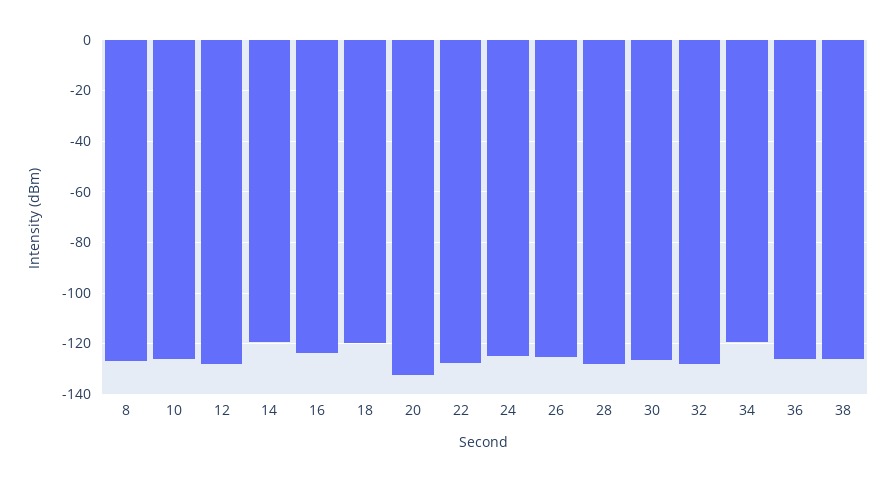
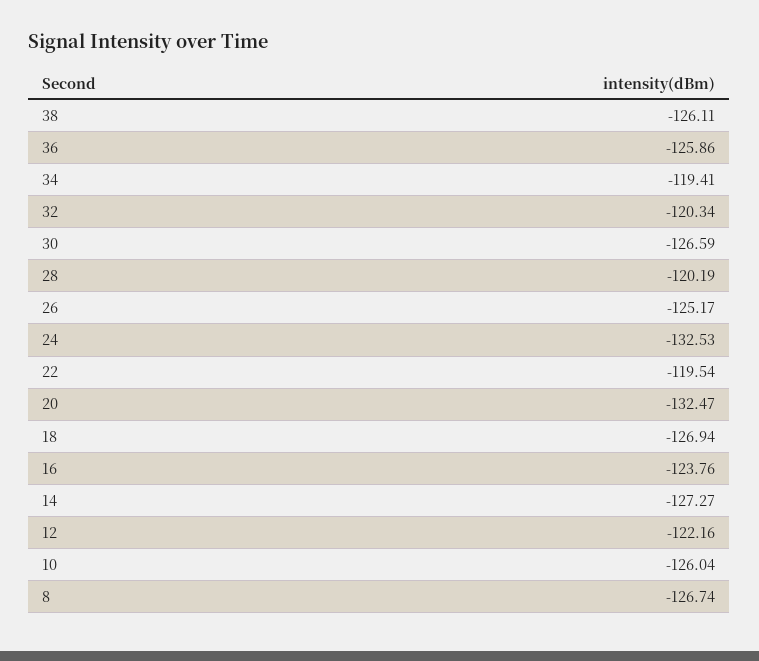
  {
    "8": -126.74,
    "10": -126.04,
-   "12": -127.5,
+   "12": -122.16,
-   "14": -120,
+   "14": -127.27,
    "16": -123.76,
-   "18": -120,
+   "18": -126.94,
    "20": -132.47,
-   "22": -127.5,
+   "22": -119.54,
-   "24": -125,
+   "24": -132.53,
    "26": -125.17,
-   "28": -127.5,
+   "28": -120.19,
    "30": -126.59,
-   "32": -127.5,
+   "32": -120.34,
    "34": -119.41,
    "36": -125.86,
    "38": -126.11
  }

